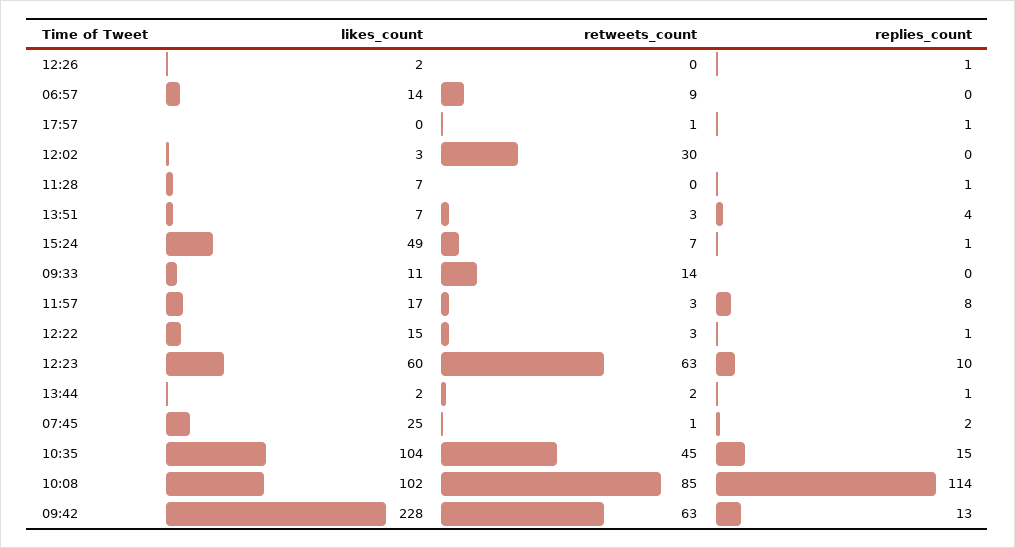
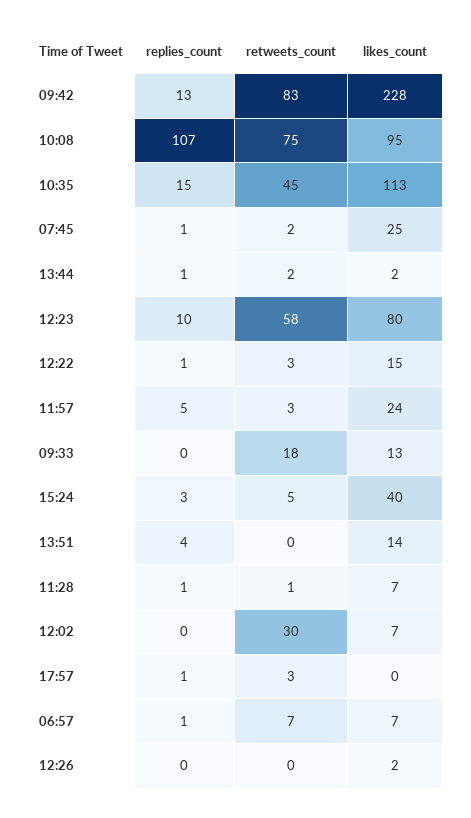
  {
    "likes_count": {
      "12:26": 2,
-     "06:57": 14,
+     "06:57": 7,
      "17:57": 0,
-     "12:02": 3,
+     "12:02": 7,
      "11:28": 7,
-     "13:51": 7,
+     "13:51": 14,
-     "15:24": 49,
+     "15:24": 40,
-     "09:33": 11,
+     "09:33": 13,
-     "11:57": 17,
+     "11:57": 24,
      "12:22": 15,
-     "12:23": 60,
+     "12:23": 80,
      "13:44": 2,
      "07:45": 25,
-     "10:35": 104,
+     "10:35": 113,
-     "10:08": 102,
+     "10:08": 95,
      "09:42": 228
    },
    "retweets_count": {
      "12:26": 0,
-     "06:57": 9,
+     "06:57": 7,
-     "17:57": 1,
+     "17:57": 3,
      "12:02": 30,
-     "11:28": 0,
+     "11:28": 1,
-     "13:51": 3,
+     "13:51": 0,
-     "15:24": 7,
+     "15:24": 5,
-     "09:33": 14,
+     "09:33": 18,
      "11:57": 3,
      "12:22": 3,
-     "12:23": 63,
+     "12:23": 58,
      "13:44": 2,
-     "07:45": 1,
+     "07:45": 2,
      "10:35": 45,
-     "10:08": 85,
+     "10:08": 75,
-     "09:42": 63
+     "09:42": 83
    },
    "replies_count": {
-     "12:26": 1,
+     "12:26": 0,
-     "06:57": 0,
+     "06:57": 1,
      "17:57": 1,
      "12:02": 0,
      "11:28": 1,
      "13:51": 4,
-     "15:24": 1,
+     "15:24": 3,
      "09:33": 0,
-     "11:57": 8,
+     "11:57": 5,
      "12:22": 1,
      "12:23": 10,
      "13:44": 1,
-     "07:45": 2,
+     "07:45": 1,
      "10:35": 15,
-     "10:08": 114,
+     "10:08": 107,
      "09:42": 13
    }
  }

